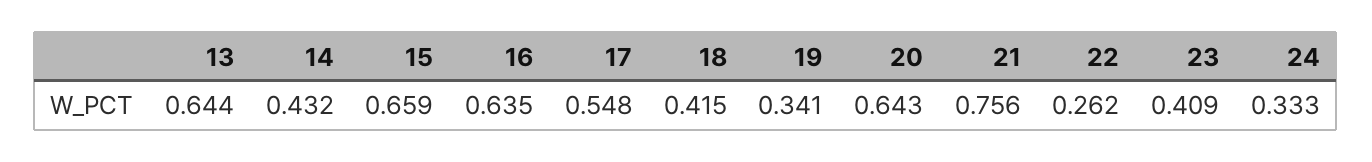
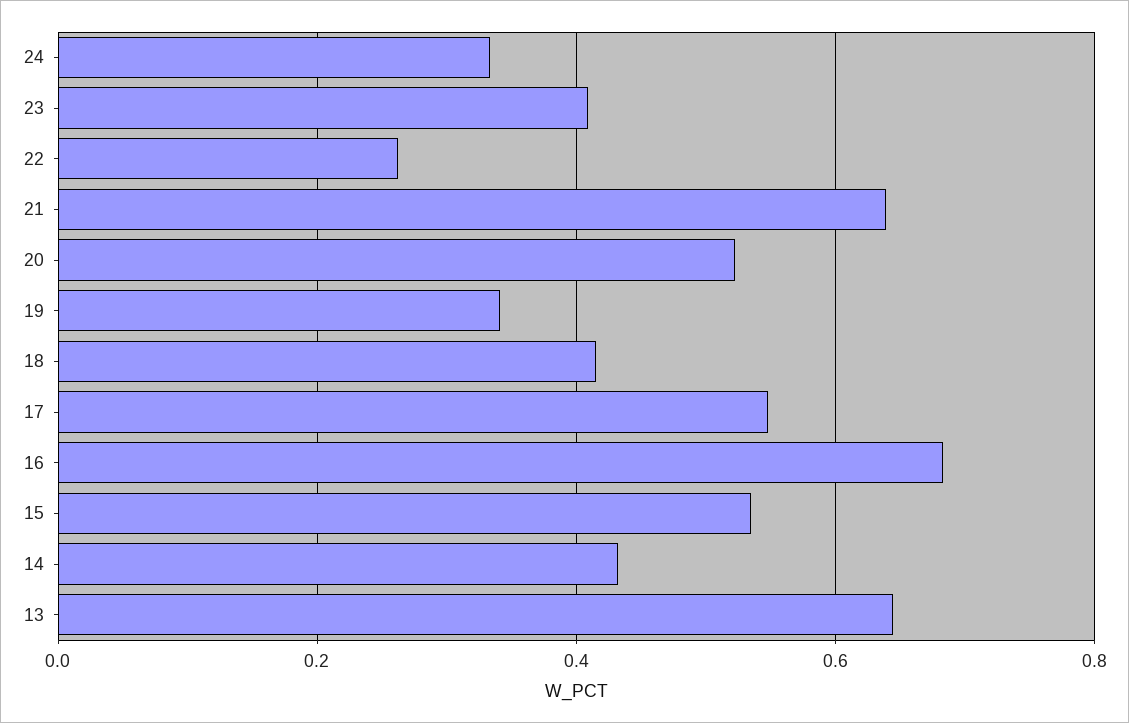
  {
    "13": 0.644,
    "14": 0.432,
-   "15": 0.659,
+   "15": 0.54,
-   "16": 0.635,
+   "16": 0.68,
    "17": 0.548,
    "18": 0.415,
    "19": 0.341,
-   "20": 0.643,
+   "20": 0.52,
-   "21": 0.756,
+   "21": 0.64,
    "22": 0.262,
    "23": 0.409,
    "24": 0.333
  }

